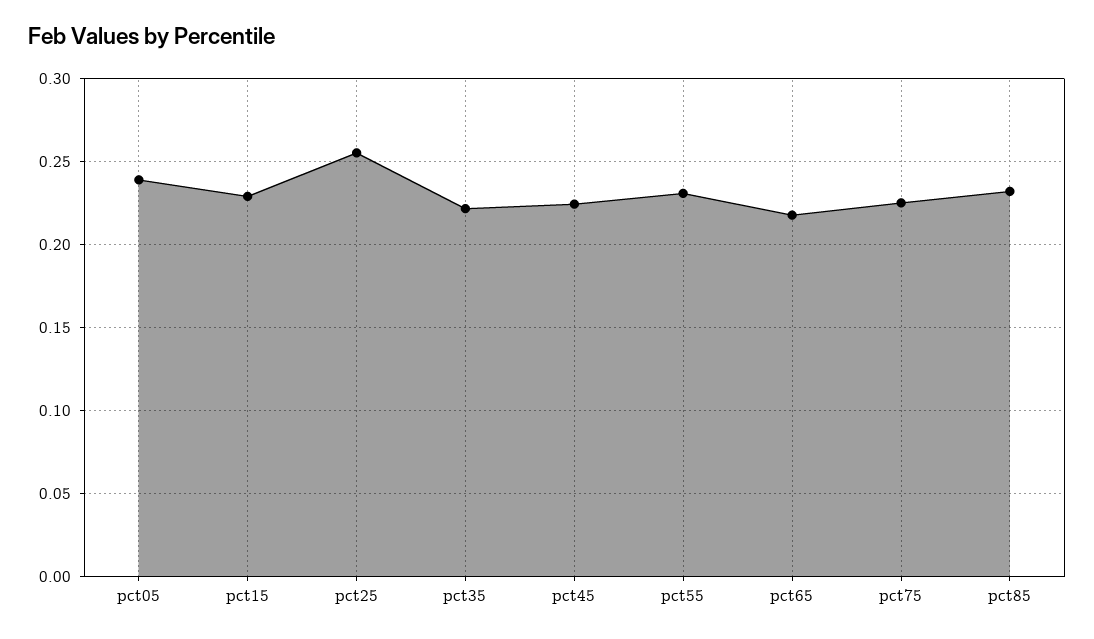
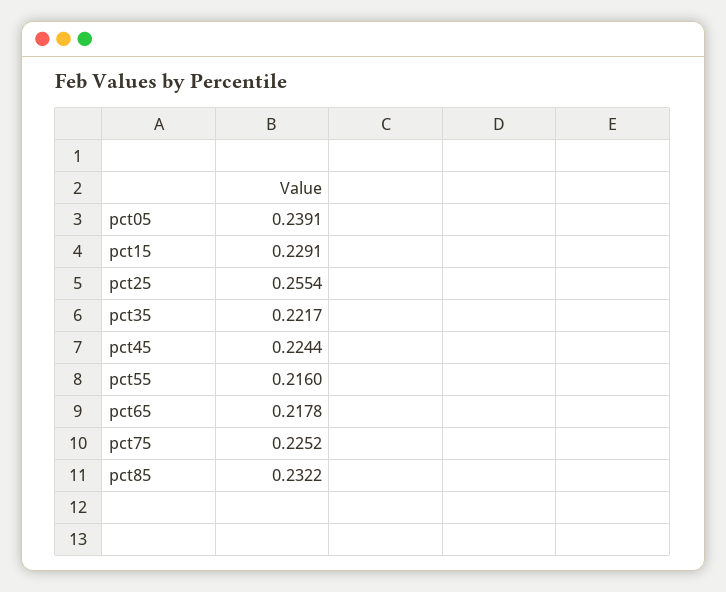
  {
    "pct05": 0.2391,
    "pct15": 0.2291,
    "pct25": 0.2554,
    "pct35": 0.2217,
    "pct45": 0.2244,
-   "pct55": 0.23,
+   "pct55": 0.216,
    "pct65": 0.2178,
    "pct75": 0.2252,
    "pct85": 0.2322
  }

